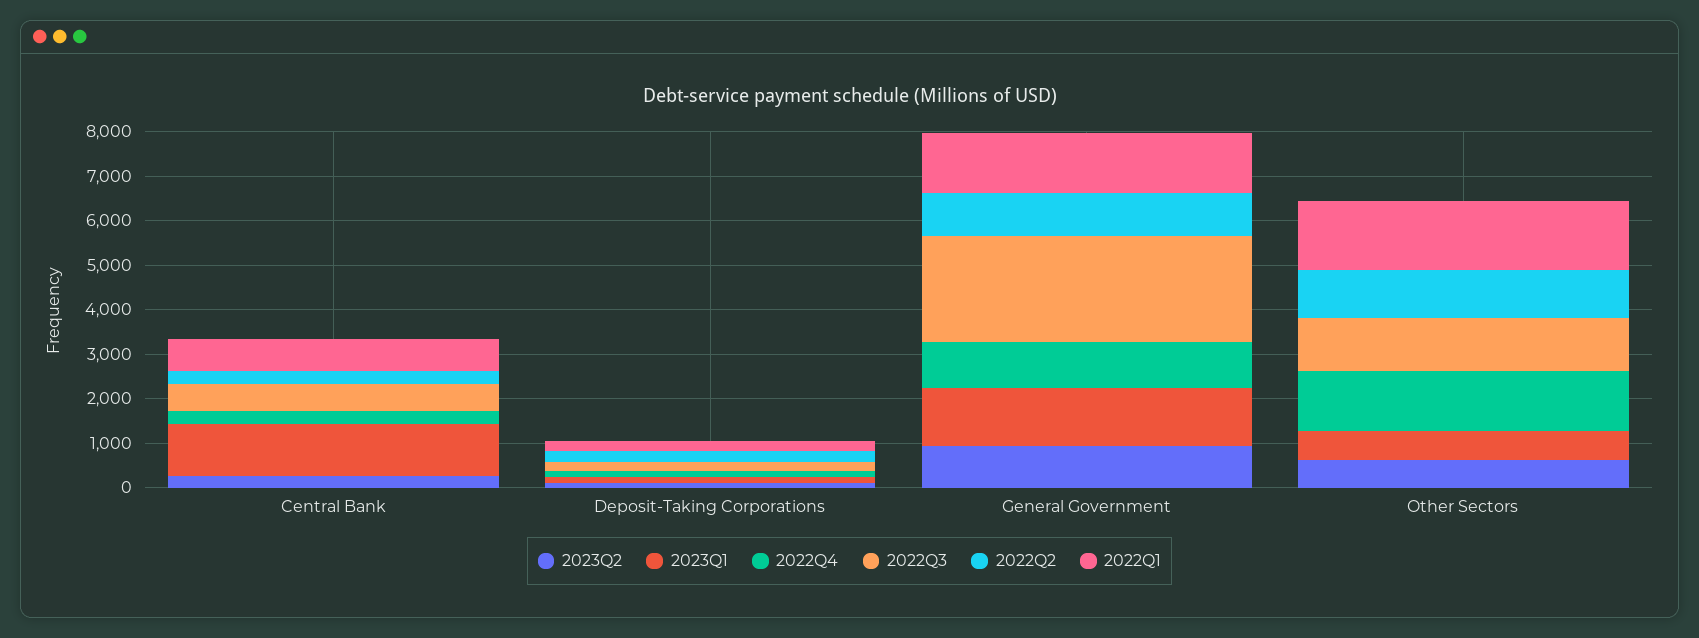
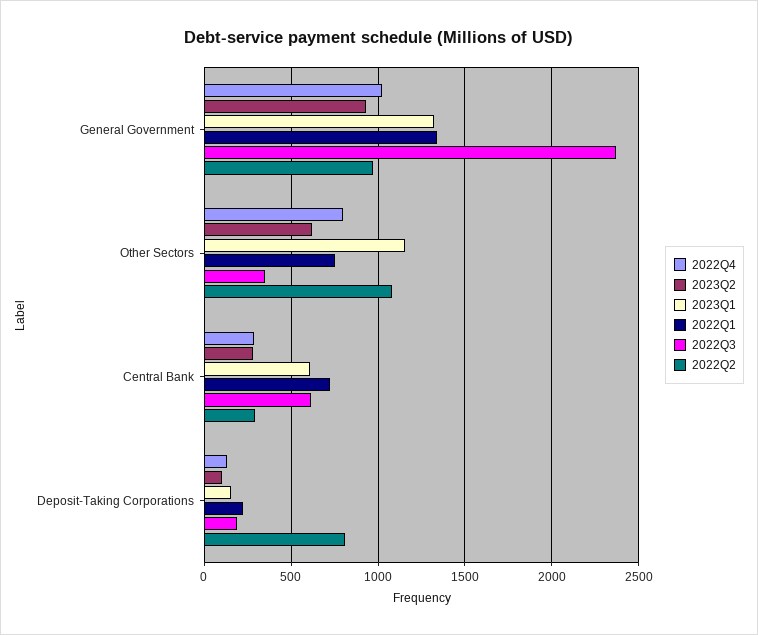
  {
    "2023Q2": {
      "Central Bank": 300,
      "Deposit-Taking Corporations": 100,
      "General Government": 950,
      "Other Sectors": 600
    },
    "2023Q1": {
-     "Central Bank": 1200,
+     "Central Bank": 600,
      "Deposit-Taking Corporations": 150,
      "General Government": 1300,
-     "Other Sectors": 600
+     "Other Sectors": 1150
    },
    "2022Q4": {
      "Central Bank": 300,
      "Deposit-Taking Corporations": 150,
      "General Government": 1050,
-     "Other Sectors": 1400
+     "Other Sectors": 800
    },
    "2022Q3": {
      "Central Bank": 600,
      "Deposit-Taking Corporations": 200,
      "General Government": 2350,
-     "Other Sectors": 1200
+     "Other Sectors": 350
    },
    "2022Q2": {
      "Central Bank": 300,
-     "Deposit-Taking Corporations": 200,
+     "Deposit-Taking Corporations": 800,
      "General Government": 950,
      "Other Sectors": 1100
    },
    "2022Q1": {
      "Central Bank": 700,
      "Deposit-Taking Corporations": 200,
      "General Government": 1350,
-     "Other Sectors": 1600
+     "Other Sectors": 750
    }
  }

